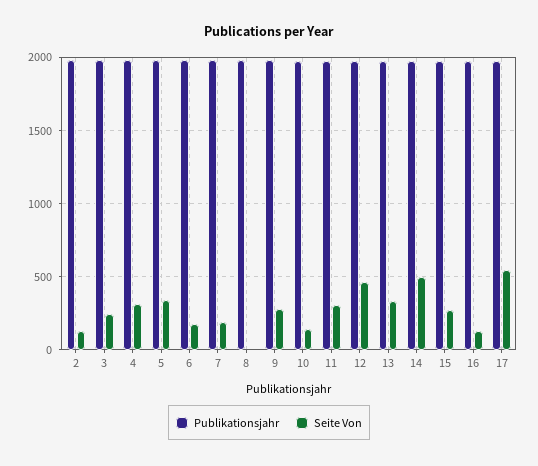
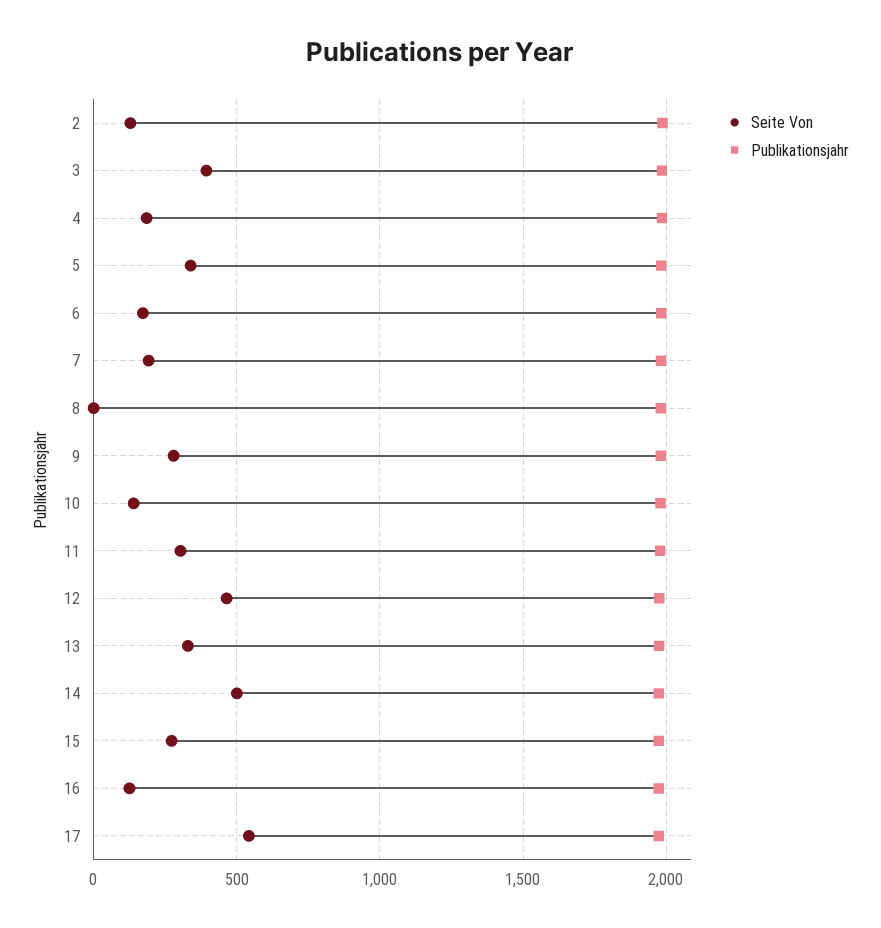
  {
    "Publikationsjahr": {
      "2": 2000,
      "3": 2000,
      "4": 2000,
      "5": 2000,
      "6": 2000,
      "7": 2000,
      "8": 2000,
      "9": 2000,
      "10": 2000,
      "11": 2000,
      "12": 2000,
      "13": 1950,
      "14": 1950,
      "15": 1950,
      "16": 1950,
      "17": 1950
    },
    "Seite Von": {
      "2": 150,
-     "3": 250,
+     "3": 400,
-     "4": 300,
+     "4": 200,
      "5": 350,
      "6": 150,
      "7": 200,
      "8": 0,
      "9": 300,
      "10": 150,
      "11": 300,
      "12": 450,
      "13": 350,
      "14": 500,
      "15": 250,
      "16": 150,
      "17": 550
    }
  }

